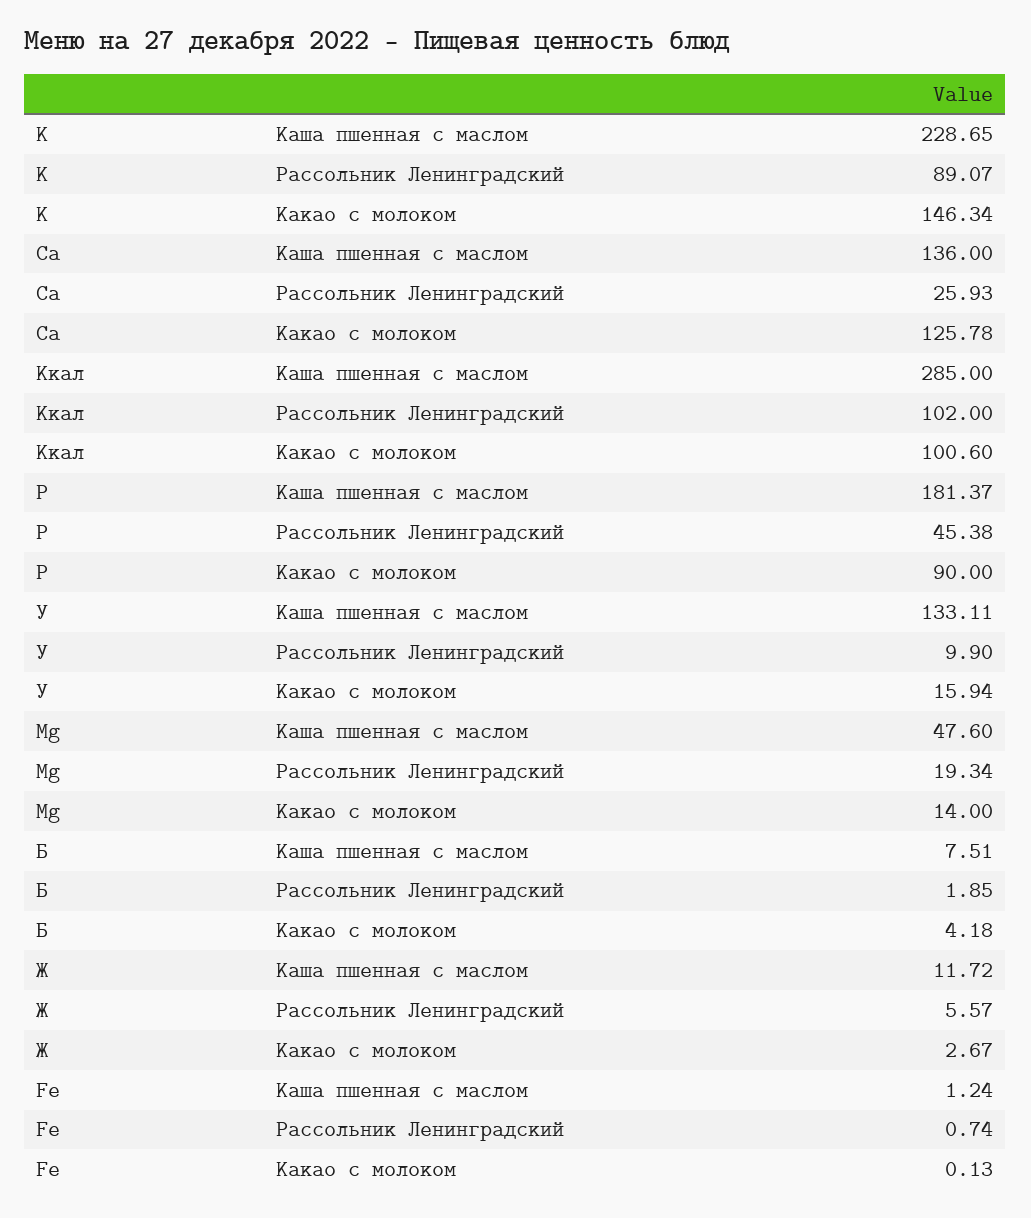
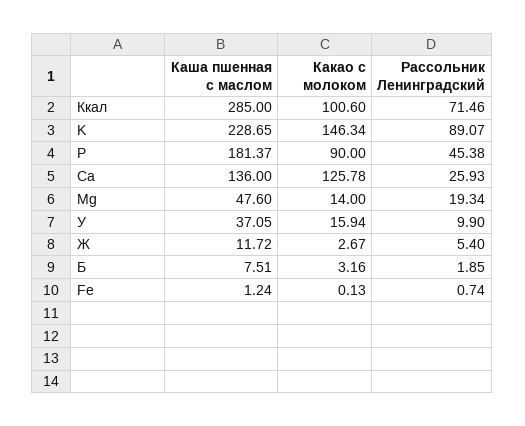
  {
    "K": {
      "Каша пшенная с маслом": 228.65,
      "Рассольник Ленинградский": 89.07,
      "Какао с молоком": 146.34
    },
    "Ca": {
      "Каша пшенная с маслом": 136,
      "Рассольник Ленинградский": 25.93,
      "Какао с молоком": 125.78
    },
    "Ккал": {
      "Каша пшенная с маслом": 285,
-     "Рассольник Ленинградский": 102,
+     "Рассольник Ленинградский": 71.46,
      "Какао с молоком": 100.6
    },
    "P": {
      "Каша пшенная с маслом": 181.37,
      "Рассольник Ленинградский": 45.38,
      "Какао с молоком": 90
    },
    "У": {
-     "Каша пшенная с маслом": 133.11,
+     "Каша пшенная с маслом": 37.05,
      "Рассольник Ленинградский": 9.9,
      "Какао с молоком": 15.94
    },
    "Mg": {
      "Каша пшенная с маслом": 47.6,
      "Рассольник Ленинградский": 19.34,
      "Какао с молоком": 14
    },
    "Б": {
      "Каша пшенная с маслом": 7.51,
      "Рассольник Ленинградский": 1.85,
-     "Какао с молоком": 4.18
+     "Какао с молоком": 3.16
    },
    "Ж": {
      "Каша пшенная с маслом": 11.72,
-     "Рассольник Ленинградский": 5.57,
+     "Рассольник Ленинградский": 5.4,
      "Какао с молоком": 2.67
    },
    "Fe": {
      "Каша пшенная с маслом": 1.24,
      "Рассольник Ленинградский": 0.74,
      "Какао с молоком": 0.13
    }
  }

